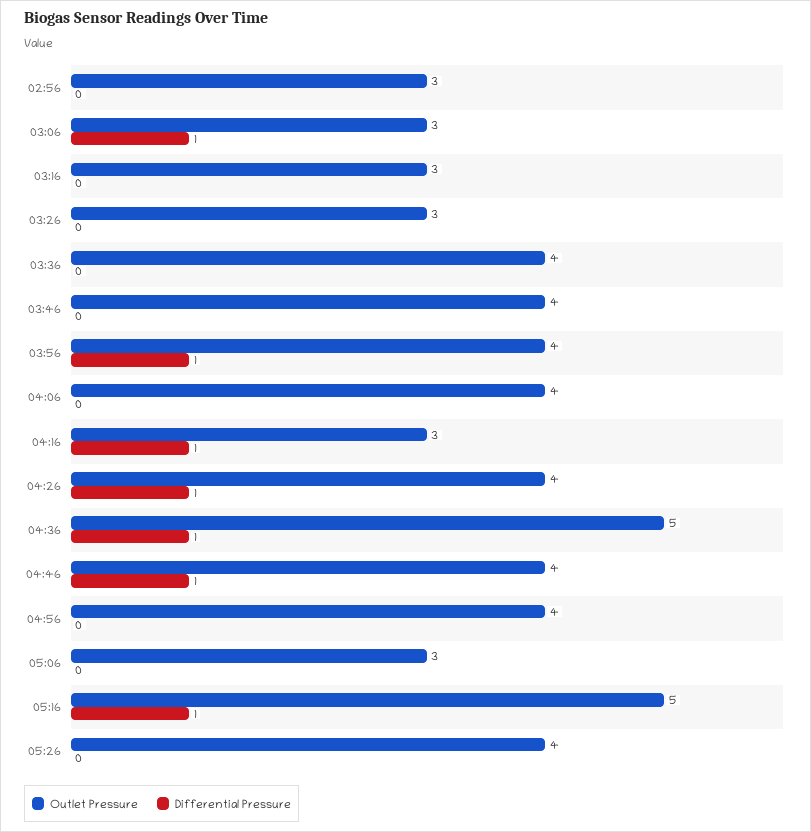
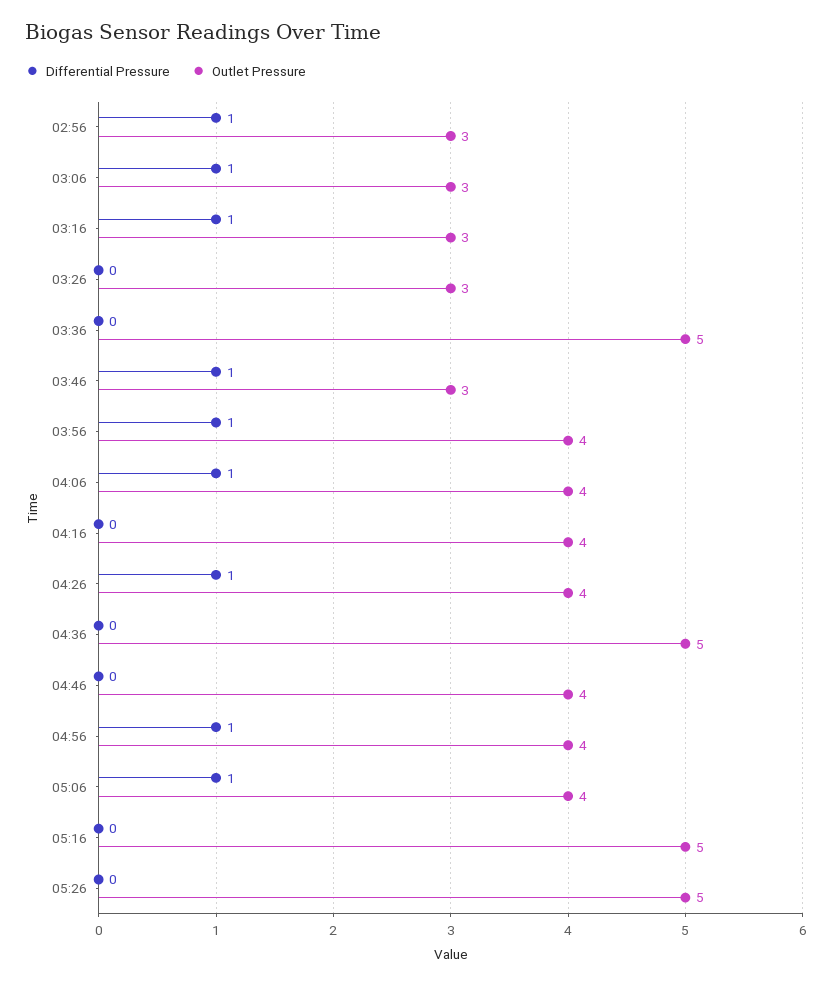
  {
    "Outlet Pressure": {
      "02:56": 3,
      "03:06": 3,
      "03:16": 3,
      "03:26": 3,
-     "03:36": 4,
+     "03:36": 5,
-     "03:46": 4,
+     "03:46": 3,
      "03:56": 4,
      "04:06": 4,
-     "04:16": 3,
+     "04:16": 4,
      "04:26": 4,
      "04:36": 5,
      "04:46": 4,
      "04:56": 4,
-     "05:06": 3,
+     "05:06": 4,
      "05:16": 5,
-     "05:26": 4
+     "05:26": 5
    },
    "Differential Pressure": {
-     "02:56": 0,
+     "02:56": 1,
      "03:06": 1,
-     "03:16": 0,
+     "03:16": 1,
      "03:26": 0,
      "03:36": 0,
-     "03:46": 0,
+     "03:46": 1,
      "03:56": 1,
-     "04:06": 0,
+     "04:06": 1,
-     "04:16": 1,
+     "04:16": 0,
      "04:26": 1,
-     "04:36": 1,
+     "04:36": 0,
-     "04:46": 1,
+     "04:46": 0,
-     "04:56": 0,
+     "04:56": 1,
-     "05:06": 0,
+     "05:06": 1,
-     "05:16": 1,
+     "05:16": 0,
      "05:26": 0
    }
  }

